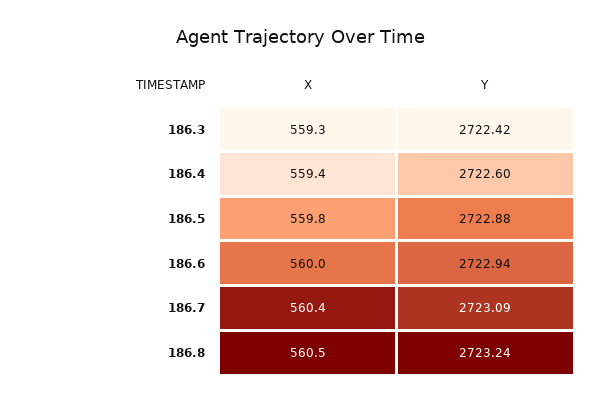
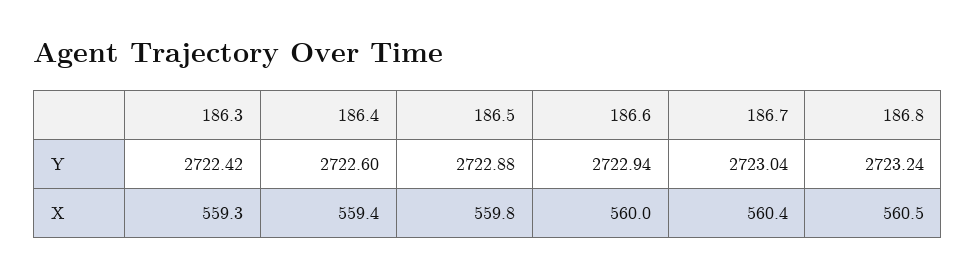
  {
    "X": {
      "186.3": 559.3,
      "186.4": 559.4,
      "186.5": 559.8,
      "186.6": 560,
      "186.7": 560.4,
      "186.8": 560.5
    },
    "Y": {
      "186.3": 2722.42,
      "186.4": 2722.6,
      "186.5": 2722.88,
      "186.6": 2722.94,
-     "186.7": 2723.09,
+     "186.7": 2723.04,
      "186.8": 2723.24
    }
  }

